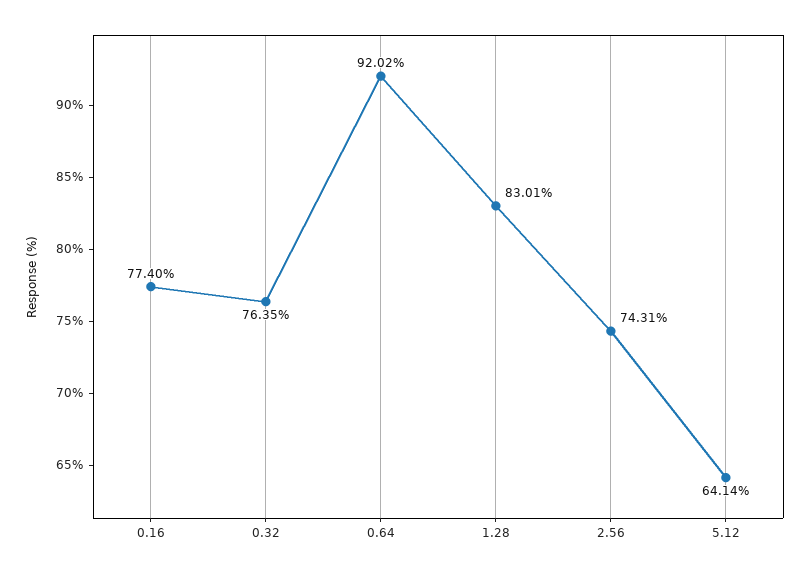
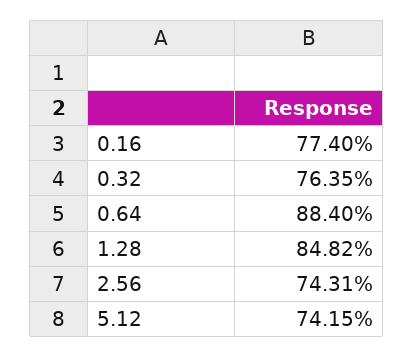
  {
    "0.16": 77.4,
    "0.32": 76.35,
-   "0.64": 92.02,
+   "0.64": 88.4,
-   "1.28": 83.01,
+   "1.28": 84.82,
    "2.56": 74.31,
-   "5.12": 64.14
+   "5.12": 74.15
  }

